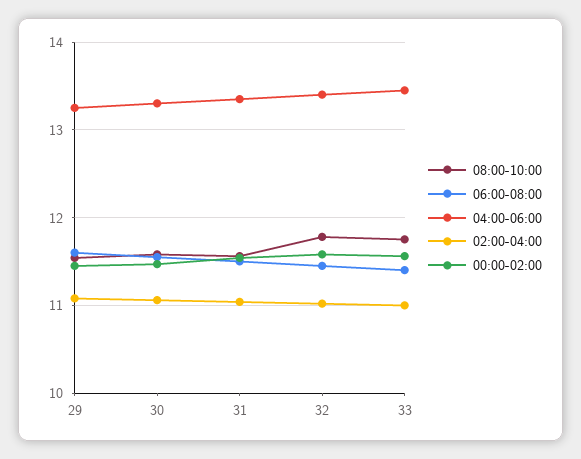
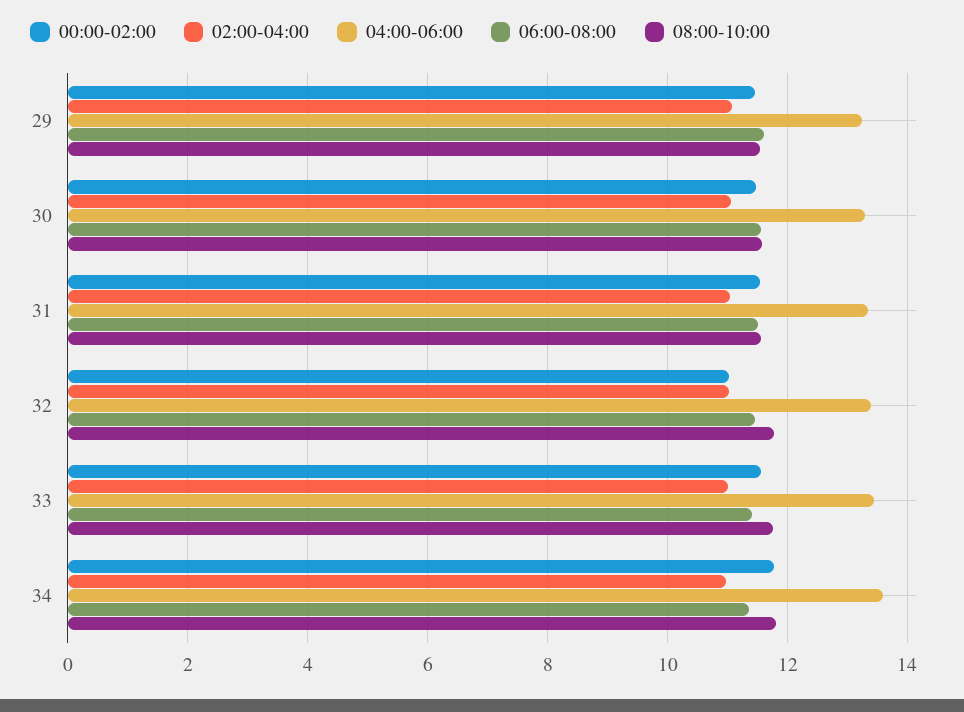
  {
    "08:00-10:00": {
      "29": 11.5,
      "30": 11.6,
      "31": 11.6,
      "32": 11.8,
-     "33": 11.8
+     "33": 11.8,
+     "34": 11.8
    },
    "06:00-08:00": {
      "29": 11.6,
      "30": 11.6,
      "31": 11.5,
      "32": 11.5,
-     "33": 11.4
+     "33": 11.4,
+     "34": 11.4
    },
    "04:00-06:00": {
      "29": 13.3,
      "30": 13.3,
      "31": 13.4,
      "32": 13.4,
-     "33": 13.5
+     "33": 13.5,
+     "34": 13.6
    },
    "02:00-04:00": {
      "29": 11.1,
      "30": 11.1,
      "31": 11,
      "32": 11,
-     "33": 11
+     "33": 11,
+     "34": 11
    },
    "00:00-02:00": {
      "29": 11.5,
      "30": 11.5,
      "31": 11.5,
-     "32": 11.6,
+     "32": 11,
-     "33": 11.6
+     "33": 11.6,
+     "34": 11.8
    }
  }

